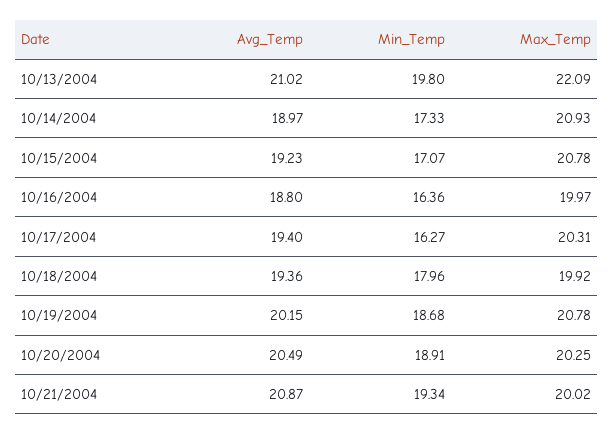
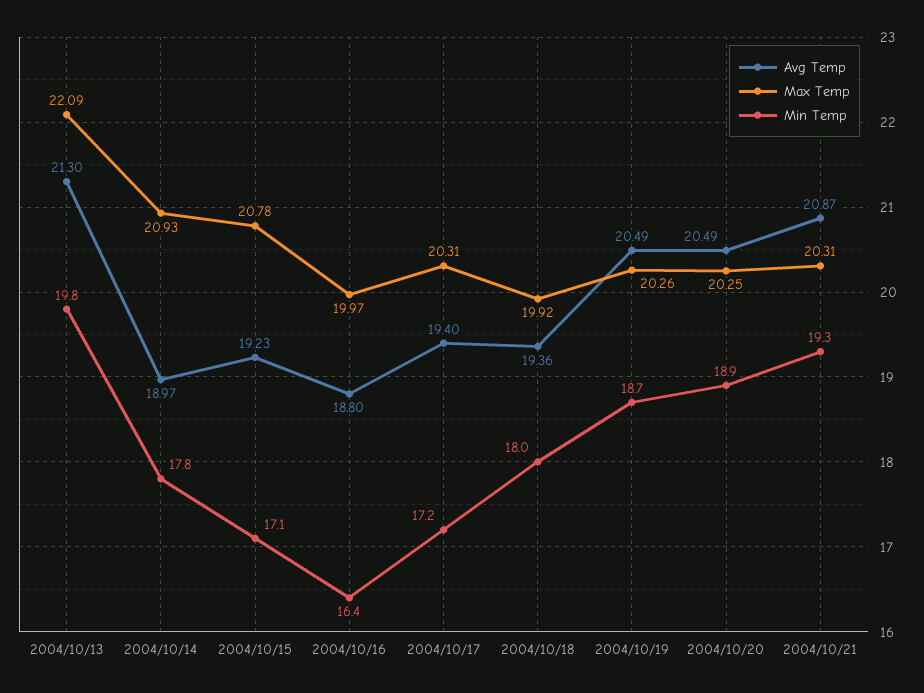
  {
    "Avg_Temp": {
-     "10/13/2004": 21.02,
+     "10/13/2004": 21.3,
      "10/14/2004": 18.97,
      "10/15/2004": 19.23,
      "10/16/2004": 18.8,
      "10/17/2004": 19.4,
      "10/18/2004": 19.36,
-     "10/19/2004": 20.15,
+     "10/19/2004": 20.49,
      "10/20/2004": 20.49,
      "10/21/2004": 20.87
    },
    "Min_Temp": {
      "10/13/2004": 19.8,
-     "10/14/2004": 17.33,
+     "10/14/2004": 17.8,
      "10/15/2004": 17.07,
      "10/16/2004": 16.36,
-     "10/17/2004": 16.27,
+     "10/17/2004": 17.2,
      "10/18/2004": 17.96,
      "10/19/2004": 18.68,
      "10/20/2004": 18.91,
      "10/21/2004": 19.34
    },
    "Max_Temp": {
      "10/13/2004": 22.09,
      "10/14/2004": 20.93,
      "10/15/2004": 20.78,
      "10/16/2004": 19.97,
      "10/17/2004": 20.31,
      "10/18/2004": 19.92,
-     "10/19/2004": 20.78,
+     "10/19/2004": 20.26,
      "10/20/2004": 20.25,
-     "10/21/2004": 20.02
+     "10/21/2004": 20.31
    }
  }

